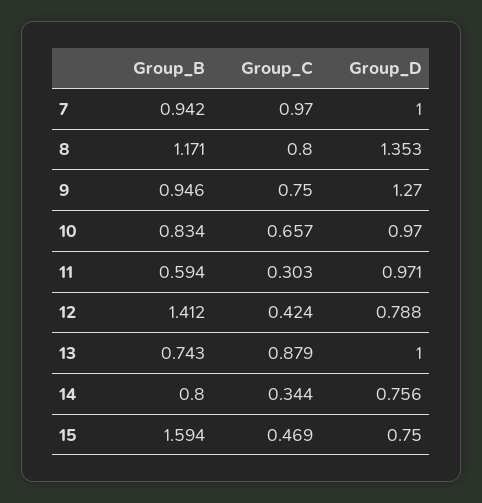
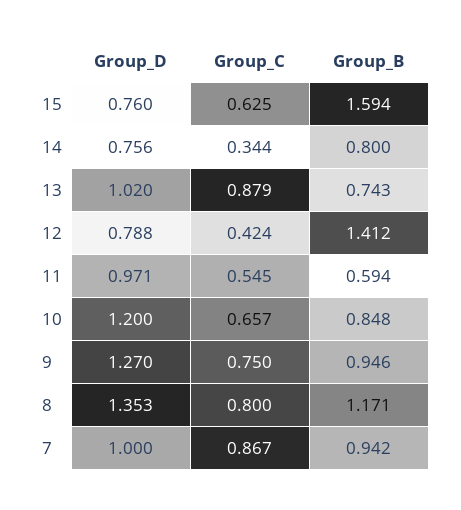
  {
    "Group_B": {
      "7": 0.942,
      "8": 1.171,
      "9": 0.946,
-     "10": 0.834,
+     "10": 0.848,
      "11": 0.594,
      "12": 1.412,
      "13": 0.743,
      "14": 0.8,
      "15": 1.594
    },
    "Group_C": {
-     "7": 0.97,
+     "7": 0.867,
      "8": 0.8,
      "9": 0.75,
      "10": 0.657,
-     "11": 0.303,
+     "11": 0.545,
      "12": 0.424,
      "13": 0.879,
      "14": 0.344,
-     "15": 0.469
+     "15": 0.625
    },
    "Group_D": {
      "7": 1,
      "8": 1.353,
      "9": 1.27,
-     "10": 0.97,
+     "10": 1.2,
      "11": 0.971,
      "12": 0.788,
-     "13": 1,
+     "13": 1.02,
      "14": 0.756,
-     "15": 0.75
+     "15": 0.76
    }
  }

